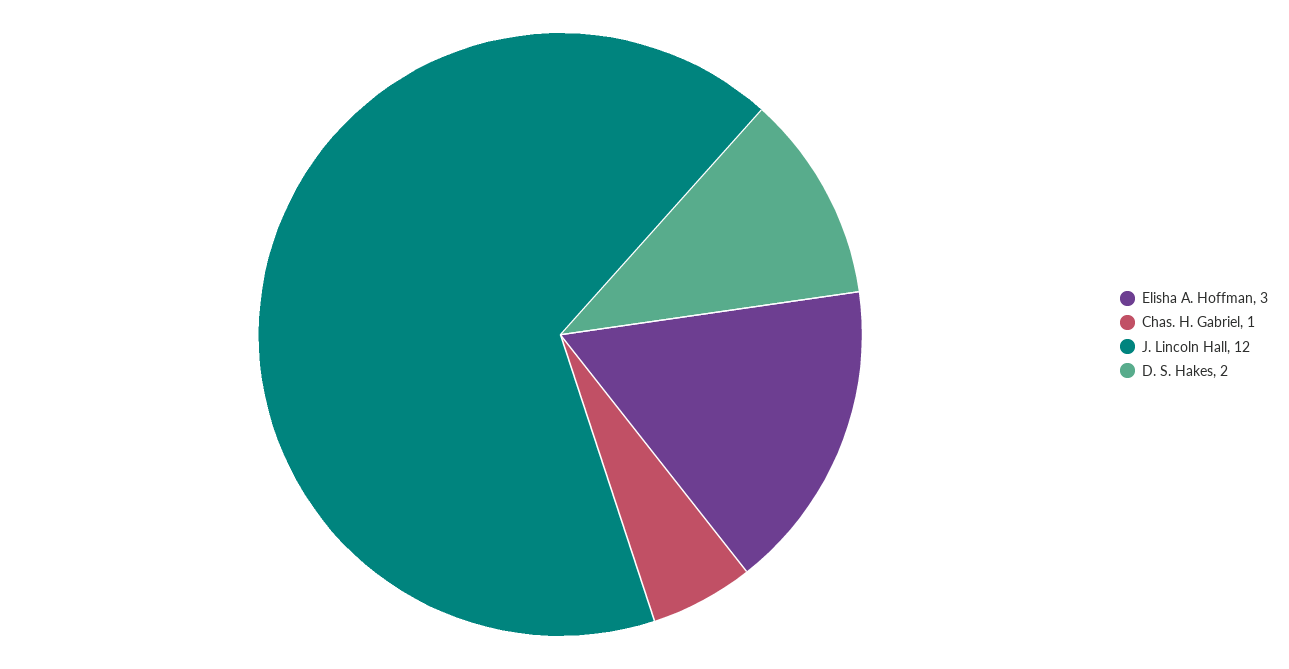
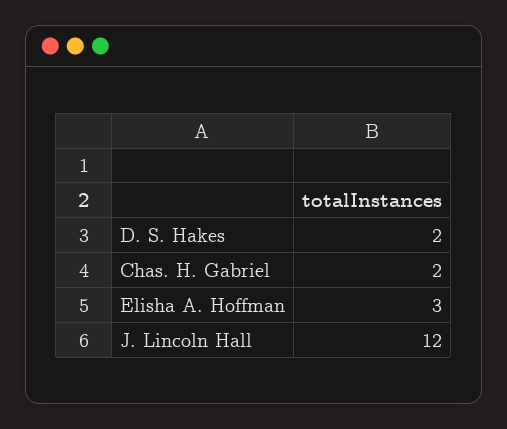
  {
    "Elisha A. Hoffman": 3,
-   "Chas. H. Gabriel": 1,
+   "Chas. H. Gabriel": 2,
    "J. Lincoln Hall": 12,
    "D. S. Hakes": 2
  }

